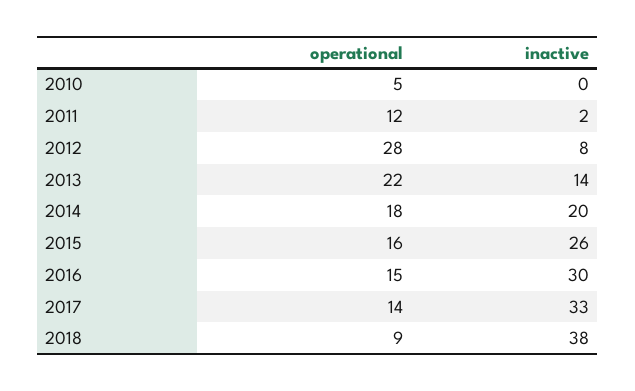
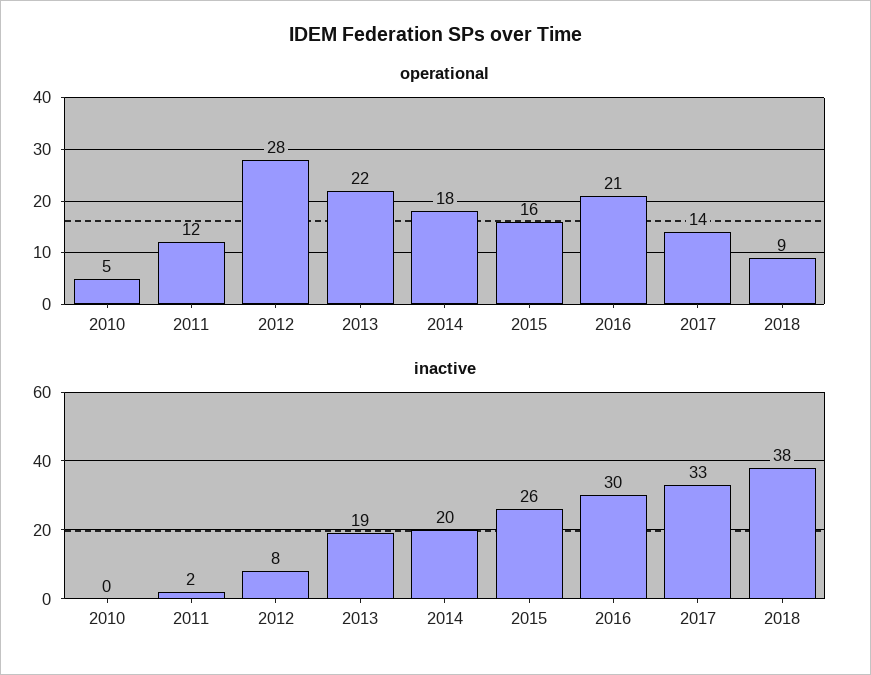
  {
    "operational": {
      "2010": 5,
      "2011": 12,
      "2012": 28,
      "2013": 22,
      "2014": 18,
      "2015": 16,
-     "2016": 15,
+     "2016": 21,
      "2017": 14,
      "2018": 9
    },
    "inactive": {
      "2010": 0,
      "2011": 2,
      "2012": 8,
-     "2013": 14,
+     "2013": 19,
      "2014": 20,
      "2015": 26,
      "2016": 30,
      "2017": 33,
      "2018": 38
    }
  }

